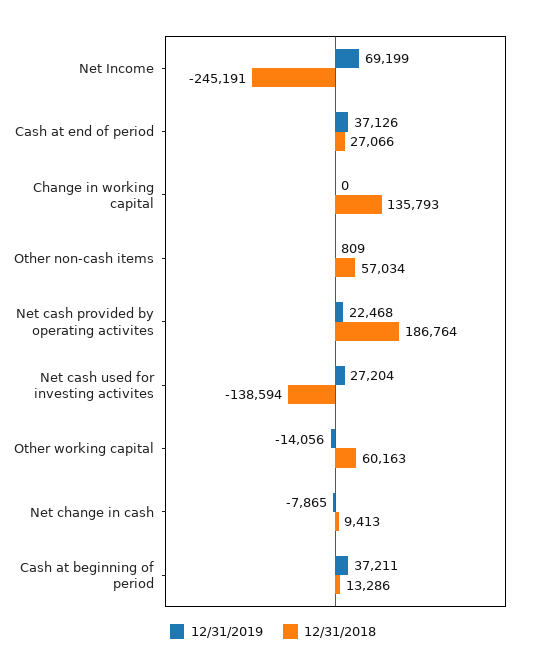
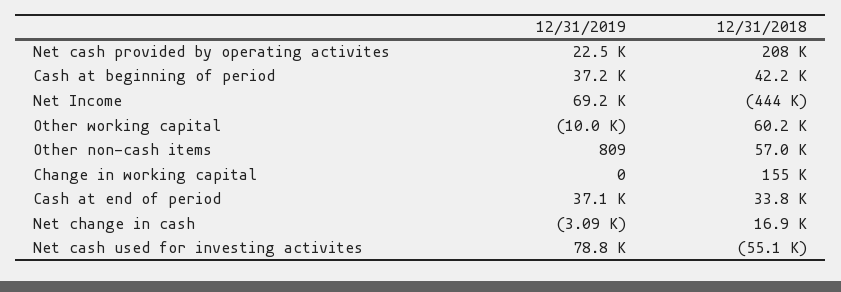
  {
    "12/31/2019": {
      "Net Income": 69199,
      "Cash at end of period": 37126,
      "Change in working capital": 0,
      "Other non-cash items": 809,
      "Net cash provided by operating activites": 22468,
-     "Net cash used for investing activites": 27204,
+     "Net cash used for investing activites": 78800,
-     "Other working capital": -14056,
+     "Other working capital": -10000,
-     "Net change in cash": -7865,
+     "Net change in cash": -3090,
      "Cash at beginning of period": 37211
    },
    "12/31/2018": {
-     "Net Income": -245191,
+     "Net Income": -444000,
-     "Cash at end of period": 27066,
+     "Cash at end of period": 33800,
-     "Change in working capital": 135793,
+     "Change in working capital": 155000,
      "Other non-cash items": 57034,
-     "Net cash provided by operating activites": 186764,
+     "Net cash provided by operating activites": 208000,
-     "Net cash used for investing activites": -138594,
+     "Net cash used for investing activites": -55100,
      "Other working capital": 60163,
-     "Net change in cash": 9413,
+     "Net change in cash": 16900,
-     "Cash at beginning of period": 13286
+     "Cash at beginning of period": 42200
    }
  }

